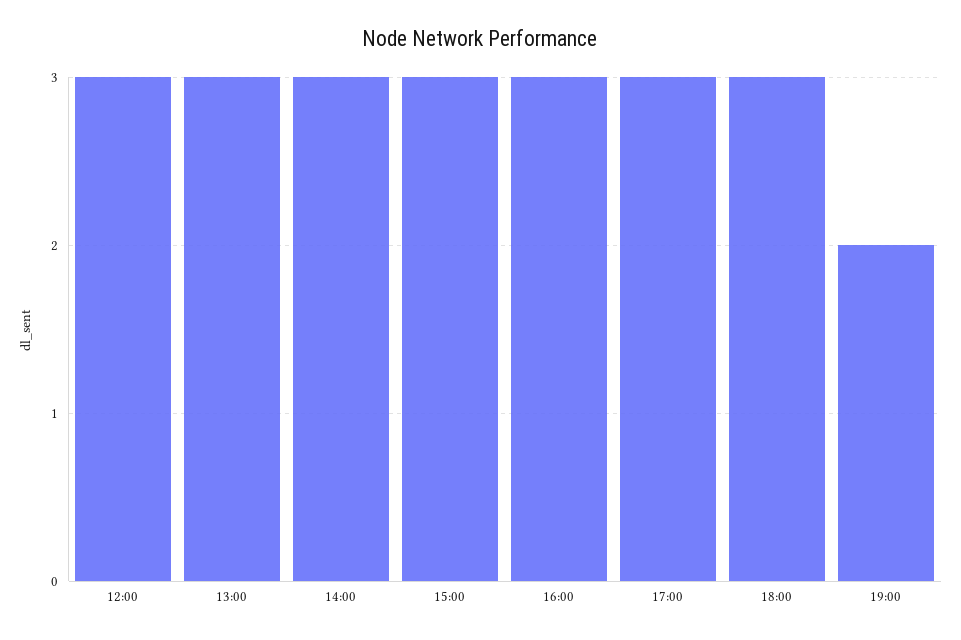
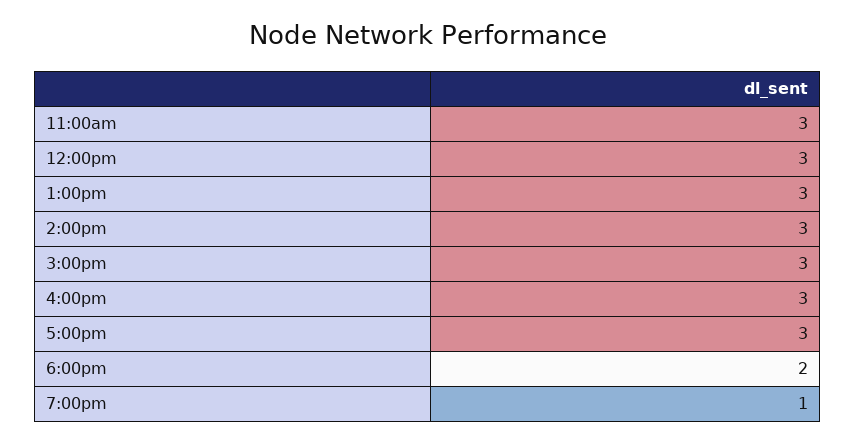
  {
    "12:00": 3,
    "13:00": 3,
    "14:00": 3,
    "15:00": 3,
    "16:00": 3,
    "17:00": 3,
-   "18:00": 3,
+   "18:00": 2,
-   "19:00": 2
+   "19:00": 1,
+   "11:00am": 3
  }

